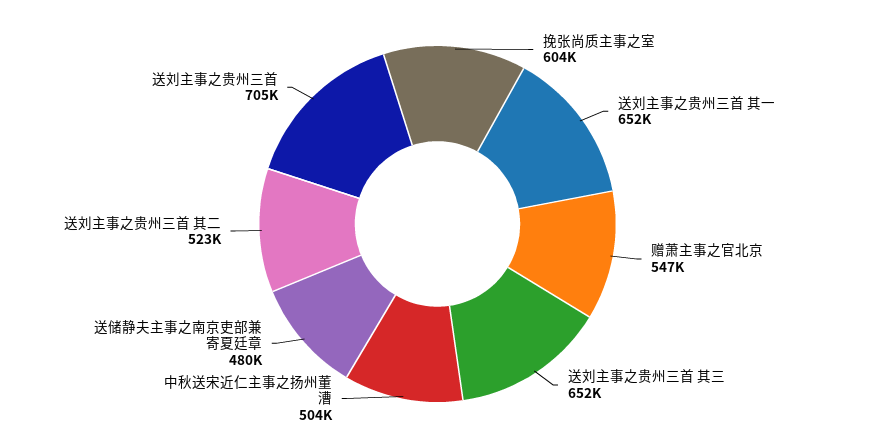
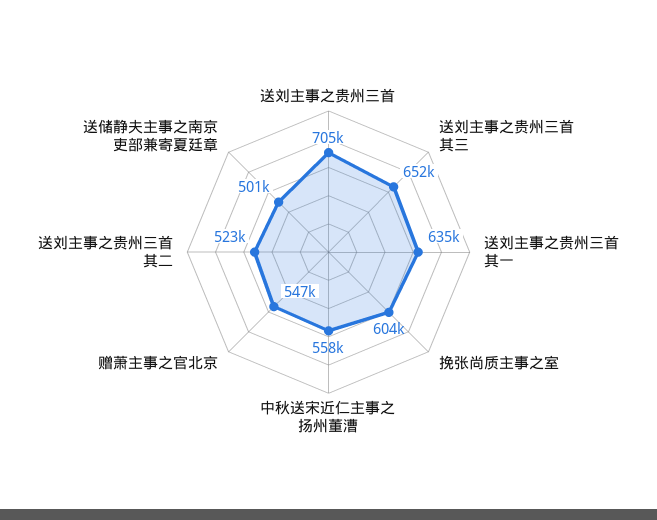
  {
    "挽张尚质主事之室": 604000,
-   "送刘主事之贵州三首 其一": 652000,
+   "送刘主事之贵州三首 其一": 635000,
    "赠萧主事之官北京": 547000,
    "送刘主事之贵州三首 其三": 652000,
-   "中秋送宋近仁主事之扬州董漕": 504000,
+   "中秋送宋近仁主事之扬州董漕": 558000,
-   "送储静夫主事之南京吏部兼寄夏廷章": 480000,
+   "送储静夫主事之南京吏部兼寄夏廷章": 501000,
    "送刘主事之贵州三首 其二": 523000,
    "送刘主事之贵州三首": 705000
  }

